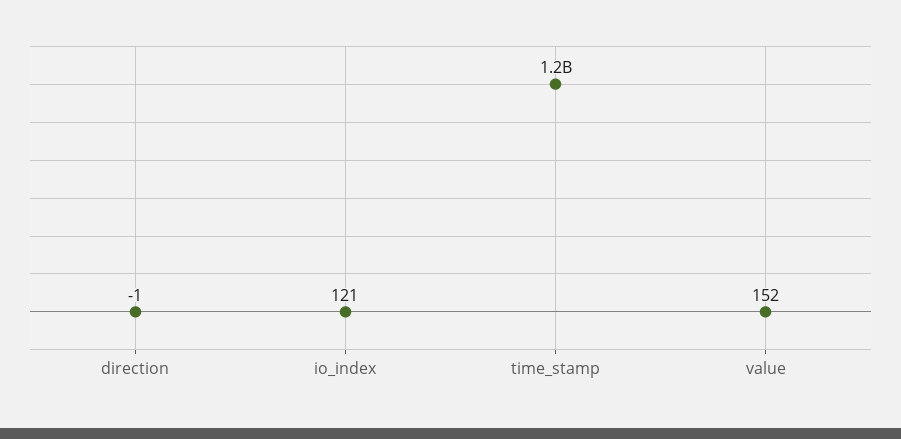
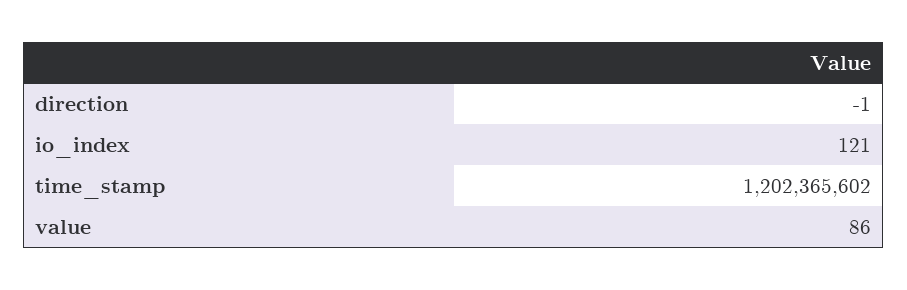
  {
    "direction": -1,
    "io_index": 121,
    "time_stamp": 1202365602,
-   "value": 152
+   "value": 86
  }

